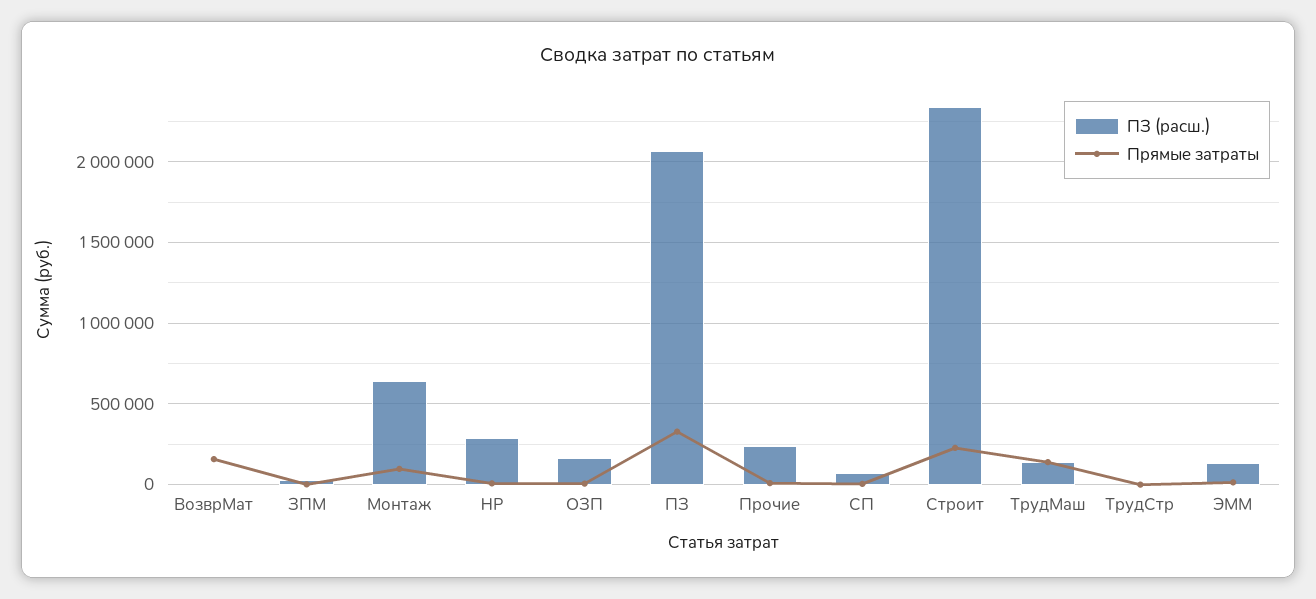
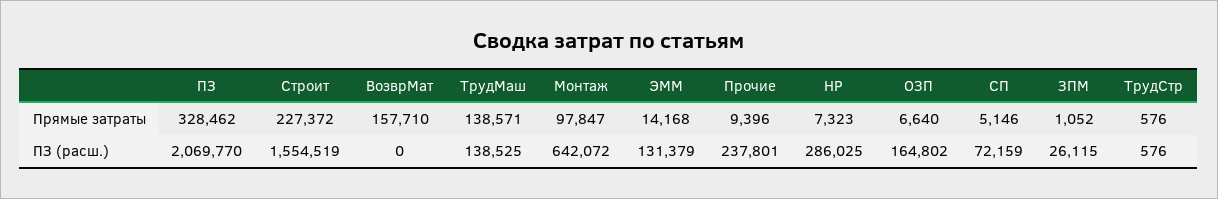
  {
    "ПЗ (расш.)": {
      "ВозврМат": 0,
      "ЗПМ": 26115,
      "Монтаж": 642072,
      "НР": 286025,
      "ОЗП": 164802,
      "ПЗ": 2069770,
      "Прочие": 237801,
      "СП": 72159,
-     "Строит": 2350000,
+     "Строит": 1554519,
      "ТрудМаш": 138525,
      "ТрудСтр": 576,
      "ЭММ": 131379
    },
    "Прямые затраты": {
      "ВозврМат": 157710,
      "ЗПМ": 1052,
      "Монтаж": 97847,
      "НР": 7323,
      "ОЗП": 6640,
      "ПЗ": 328462,
      "Прочие": 9396,
      "СП": 5146,
      "Строит": 227372,
      "ТрудМаш": 138571,
      "ТрудСтр": 576,
      "ЭММ": 14168
    }
  }

